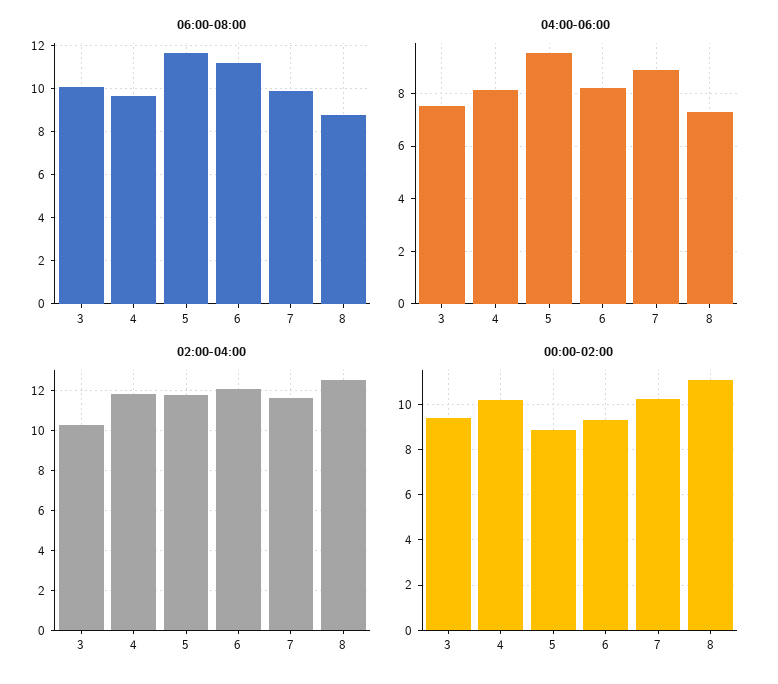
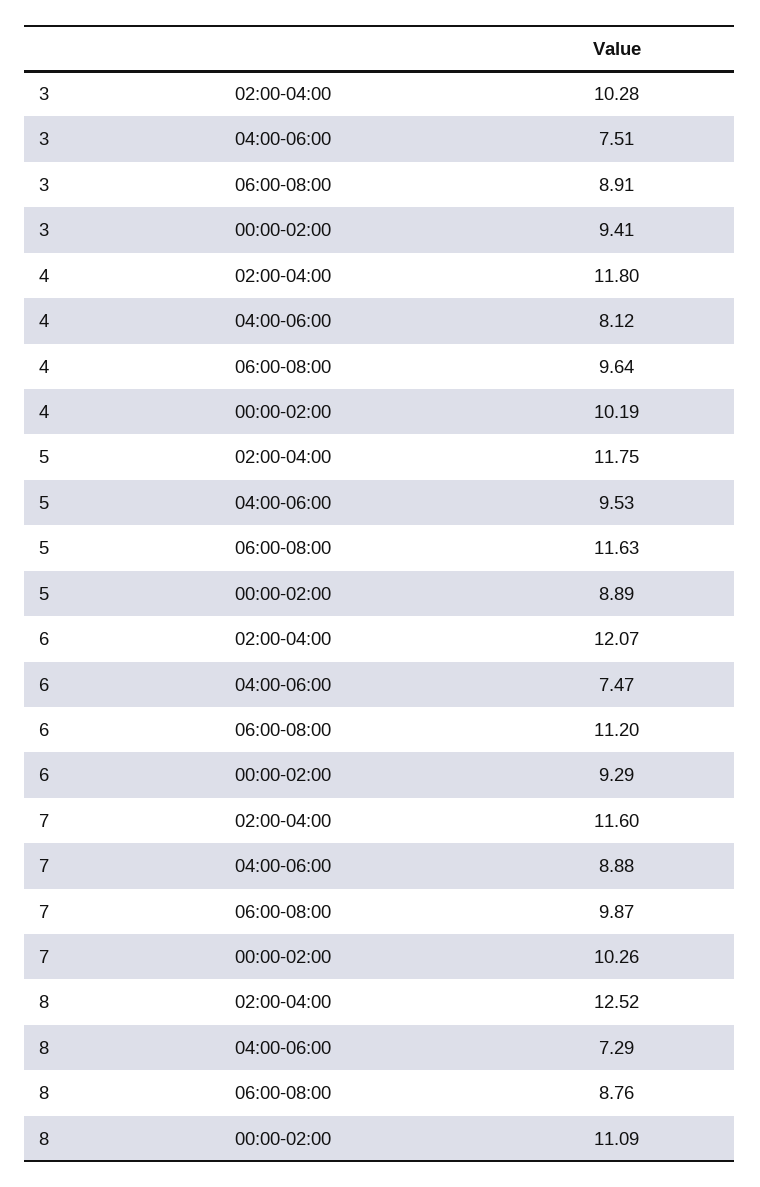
  {
    "06:00-08:00": {
-     "3": 10,
+     "3": 8.91,
      "4": 9.64,
      "5": 11.63,
      "6": 11.2,
      "7": 9.87,
      "8": 8.76
    },
    "04:00-06:00": {
      "3": 7.51,
      "4": 8.12,
      "5": 9.53,
-     "6": 8.25,
+     "6": 7.47,
      "7": 8.88,
      "8": 7.29
    },
    "02:00-04:00": {
      "3": 10.28,
      "4": 11.8,
      "5": 11.75,
      "6": 12.07,
      "7": 11.6,
      "8": 12.52
    },
    "00:00-02:00": {
      "3": 9.41,
      "4": 10.19,
      "5": 8.89,
      "6": 9.29,
      "7": 10.26,
      "8": 11.09
    }
  }

